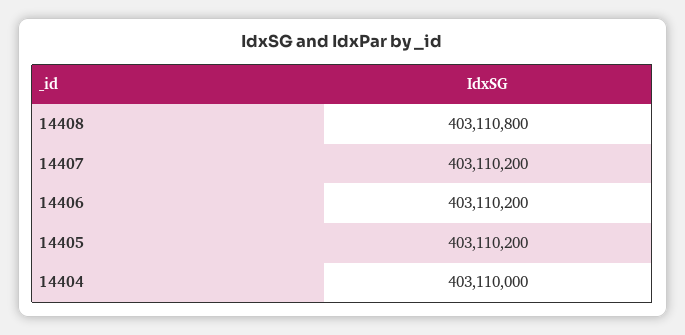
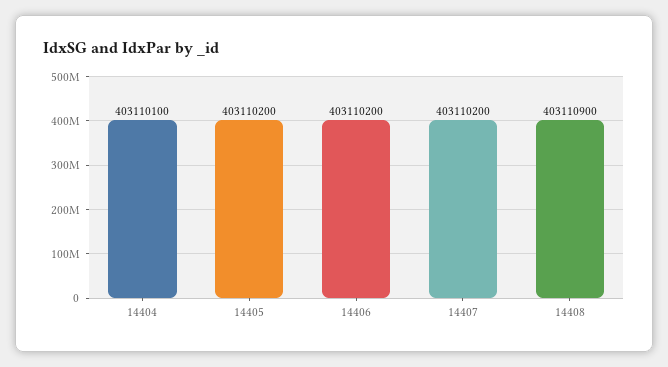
  {
-   "14408": 403110800,
+   "14408": 403110900,
    "14407": 403110200,
    "14406": 403110200,
    "14405": 403110200,
-   "14404": 403110000
+   "14404": 403110100
  }

